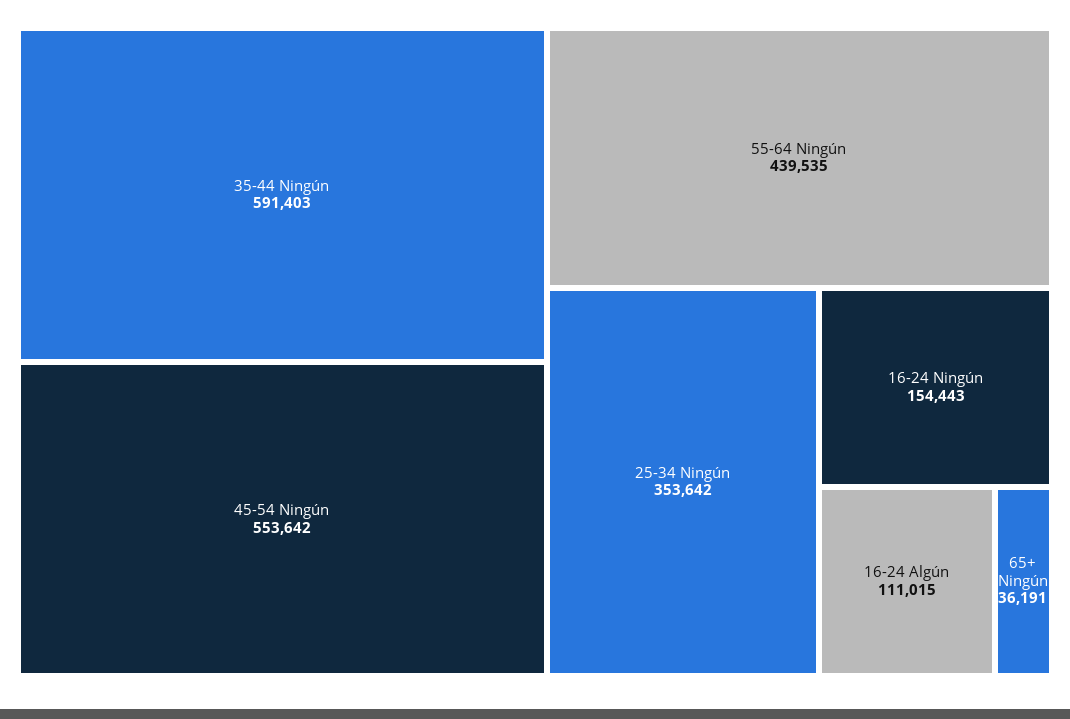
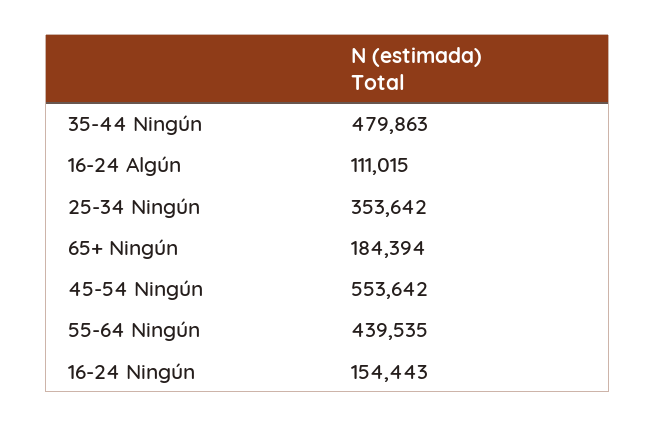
  {
-   "35-44 Ningún": 591403,
+   "35-44 Ningún": 479863,
    "45-54 Ningún": 553642,
    "55-64 Ningún": 439535,
    "25-34 Ningún": 353642,
    "16-24 Ningún": 154443,
    "16-24 Algún": 111015,
-   "65+ Ningún": 36191
+   "65+ Ningún": 184394
  }

